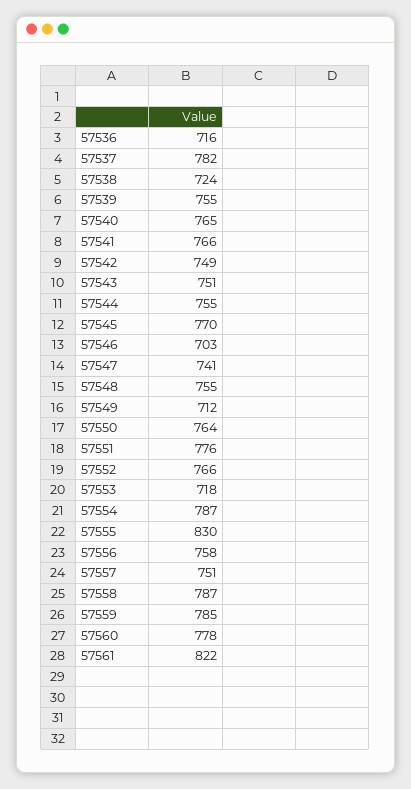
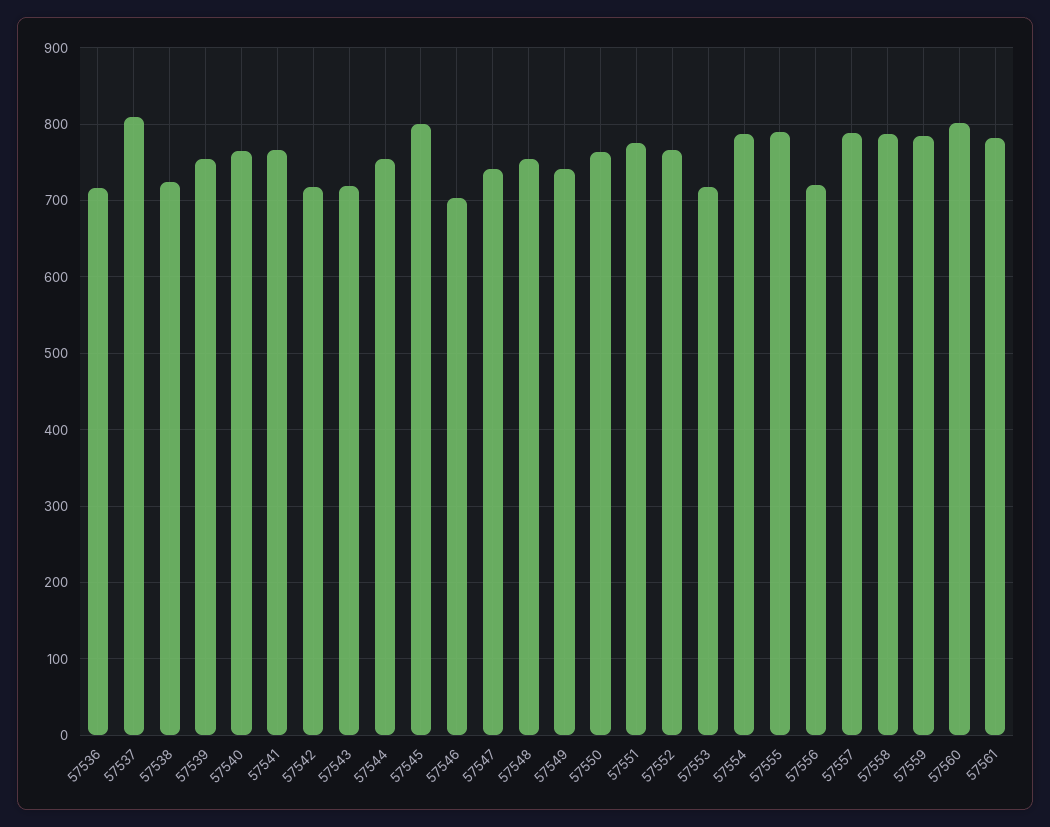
  {
    "57536": 716,
-   "57537": 782,
+   "57537": 810,
    "57538": 724,
    "57539": 755,
    "57540": 765,
    "57541": 766,
-   "57542": 749,
+   "57542": 720,
-   "57543": 751,
+   "57543": 720,
    "57544": 755,
-   "57545": 770,
+   "57545": 800,
    "57546": 703,
    "57547": 741,
    "57548": 755,
-   "57549": 712,
+   "57549": 740,
    "57550": 764,
    "57551": 776,
    "57552": 766,
    "57553": 718,
    "57554": 787,
-   "57555": 830,
+   "57555": 790,
-   "57556": 758,
+   "57556": 720,
-   "57557": 751,
+   "57557": 790,
    "57558": 787,
    "57559": 785,
-   "57560": 778,
+   "57560": 800,
-   "57561": 822
+   "57561": 780
  }

